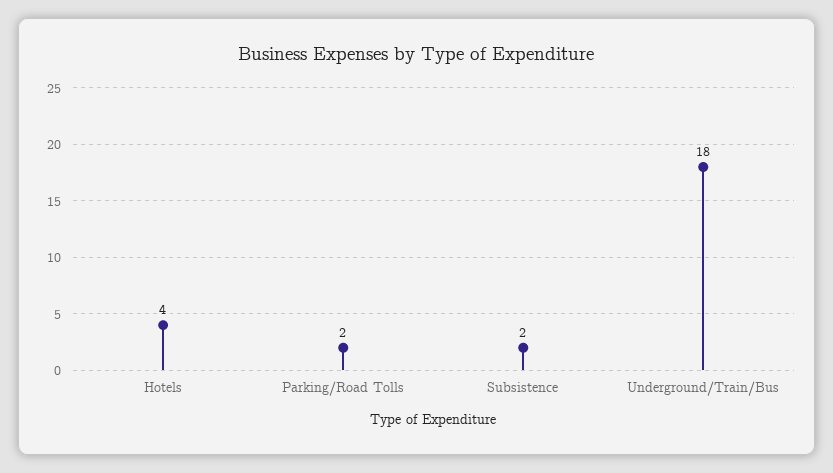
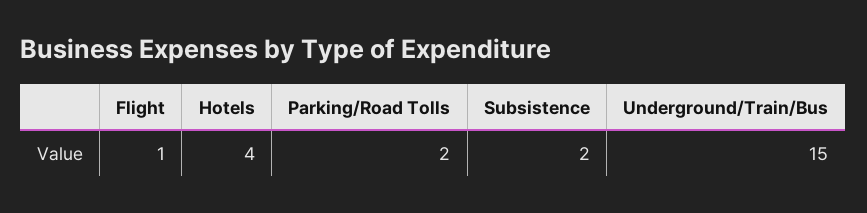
  {
    "Hotels": 4,
    "Parking/Road Tolls": 2,
    "Subsistence": 2,
-   "Underground/Train/Bus": 18
+   "Underground/Train/Bus": 15,
+   "Flight": 1
  }

